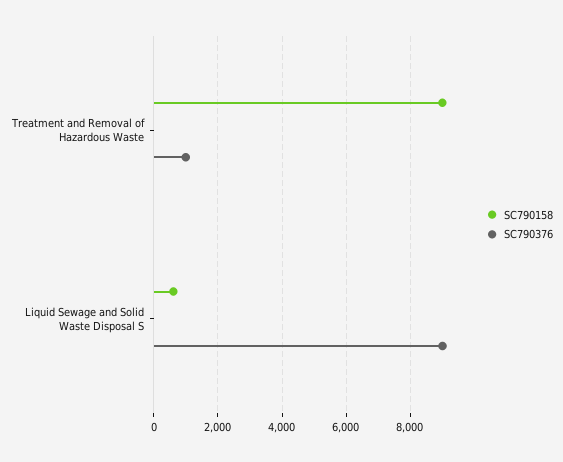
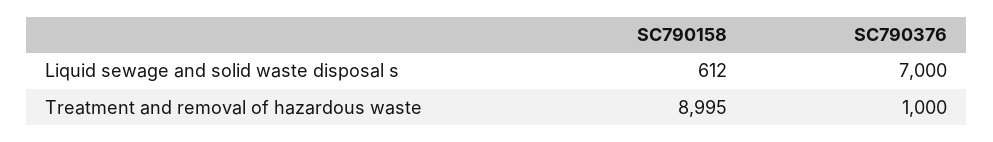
  {
    "SC790158": {
      "Treatment and Removal of Hazardous Waste": 8995,
      "Liquid Sewage and Solid Waste Disposal S": 612
    },
    "SC790376": {
      "Treatment and Removal of Hazardous Waste": 1000,
-     "Liquid Sewage and Solid Waste Disposal S": 9000
+     "Liquid Sewage and Solid Waste Disposal S": 7000
    }
  }

